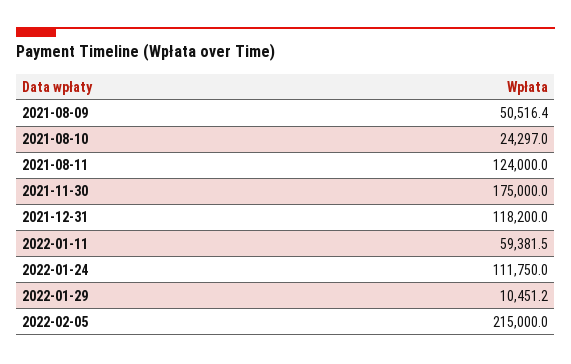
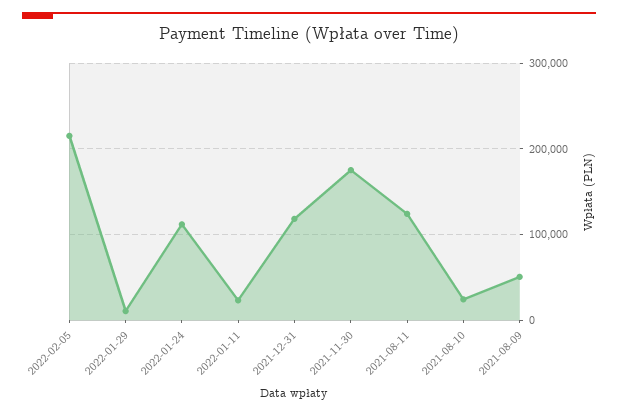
  {
    "2021-08-09": 50516.4,
    "2021-08-10": 24297,
    "2021-08-11": 124000,
    "2021-11-30": 175000,
    "2021-12-31": 118200,
-   "2022-01-11": 59381.5,
+   "2022-01-11": 20000,
    "2022-01-24": 111750,
    "2022-01-29": 10451.2,
    "2022-02-05": 215000
  }

